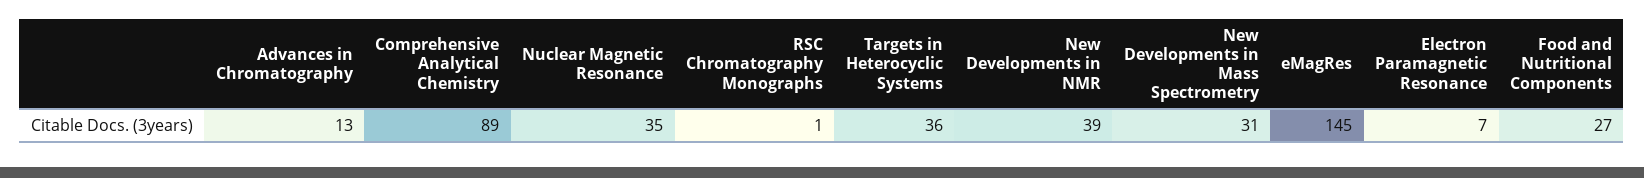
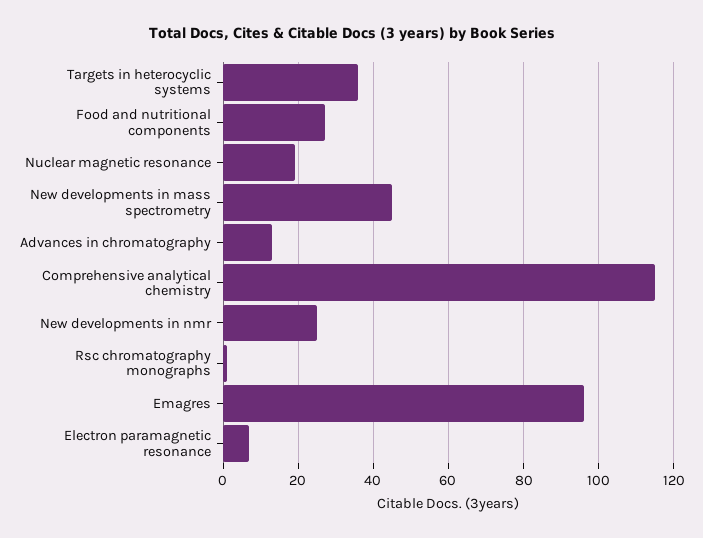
  {
    "Advances in Chromatography": 13,
-   "Comprehensive Analytical Chemistry": 89,
+   "Comprehensive Analytical Chemistry": 115,
-   "Nuclear Magnetic Resonance": 35,
+   "Nuclear Magnetic Resonance": 20,
    "RSC Chromatography Monographs": 1,
    "Targets in Heterocyclic Systems": 36,
-   "New Developments in NMR": 39,
+   "New Developments in NMR": 25,
-   "New Developments in Mass Spectrometry": 31,
+   "New Developments in Mass Spectrometry": 45,
-   "eMagRes": 145,
+   "eMagRes": 95,
    "Electron Paramagnetic Resonance": 7,
    "Food and Nutritional Components": 27
  }

